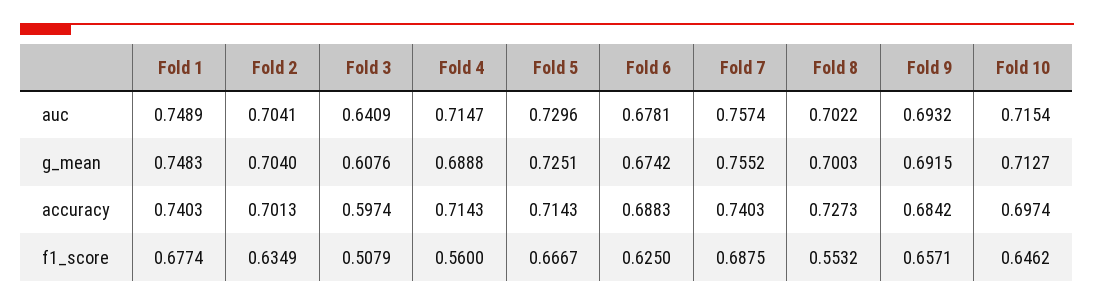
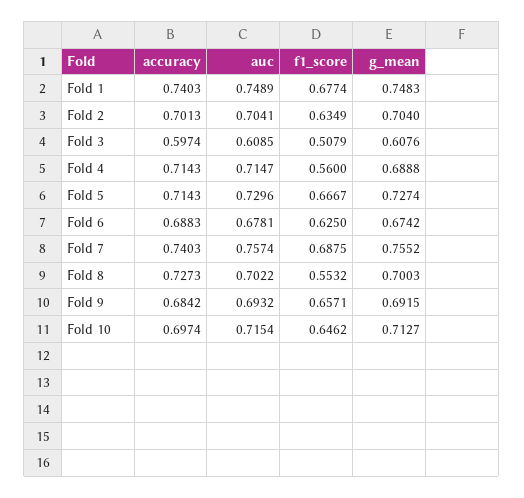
  {
    "Fold 1": {
      "auc": 0.7489,
      "g_mean": 0.7483,
      "accuracy": 0.7403,
      "f1_score": 0.6774
    },
    "Fold 2": {
      "auc": 0.7041,
      "g_mean": 0.704,
      "accuracy": 0.7013,
      "f1_score": 0.6349
    },
    "Fold 3": {
-     "auc": 0.6409,
+     "auc": 0.6085,
      "g_mean": 0.6076,
      "accuracy": 0.5974,
      "f1_score": 0.5079
    },
    "Fold 4": {
      "auc": 0.7147,
      "g_mean": 0.6888,
      "accuracy": 0.7143,
      "f1_score": 0.56
    },
    "Fold 5": {
      "auc": 0.7296,
-     "g_mean": 0.7251,
+     "g_mean": 0.7274,
      "accuracy": 0.7143,
      "f1_score": 0.6667
    },
    "Fold 6": {
      "auc": 0.6781,
      "g_mean": 0.6742,
      "accuracy": 0.6883,
      "f1_score": 0.625
    },
    "Fold 7": {
      "auc": 0.7574,
      "g_mean": 0.7552,
      "accuracy": 0.7403,
      "f1_score": 0.6875
    },
    "Fold 8": {
      "auc": 0.7022,
      "g_mean": 0.7003,
      "accuracy": 0.7273,
      "f1_score": 0.5532
    },
    "Fold 9": {
      "auc": 0.6932,
      "g_mean": 0.6915,
      "accuracy": 0.6842,
      "f1_score": 0.6571
    },
    "Fold 10": {
      "auc": 0.7154,
      "g_mean": 0.7127,
      "accuracy": 0.6974,
      "f1_score": 0.6462
    }
  }

